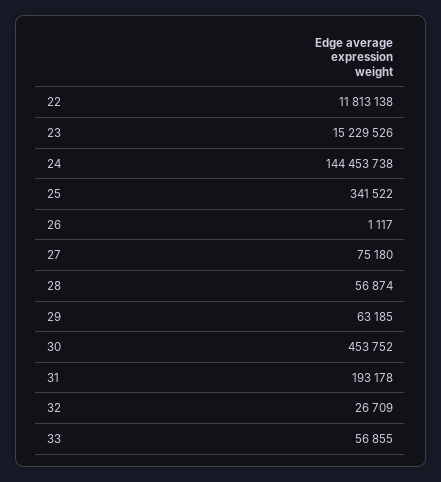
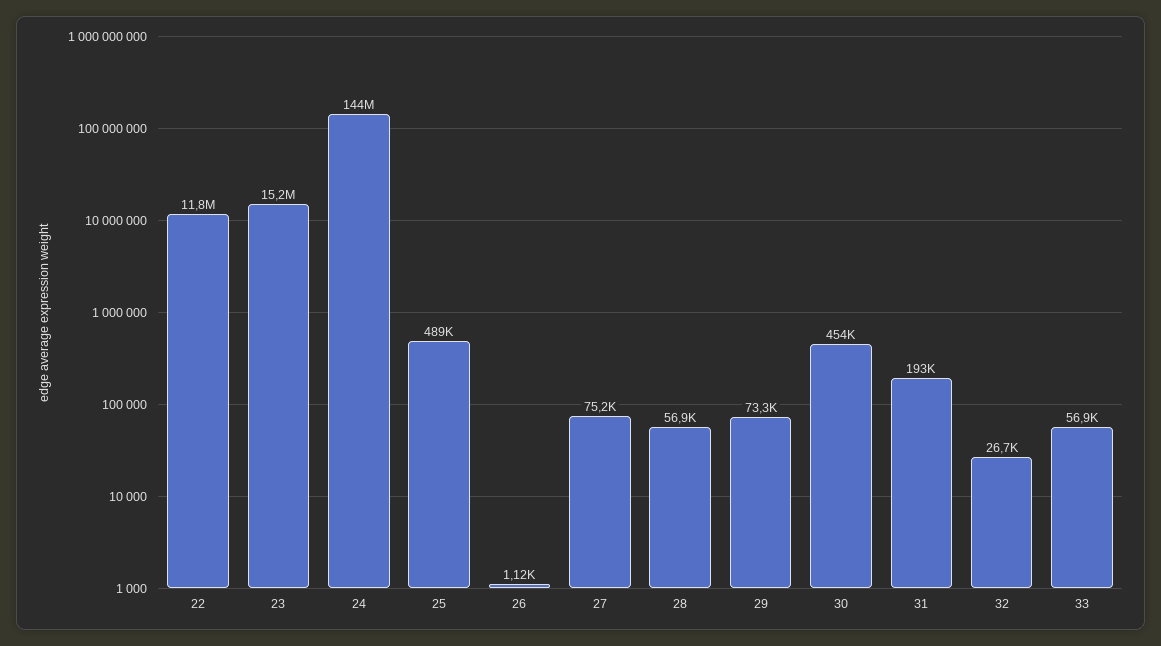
  {
    "22": 11813138,
    "23": 15229526,
    "24": 144453738,
-   "25": 341522,
+   "25": 489000,
    "26": 1117,
    "27": 75180,
    "28": 56874,
-   "29": 63185,
+   "29": 73300,
    "30": 453752,
    "31": 193178,
    "32": 26709,
    "33": 56855
  }

